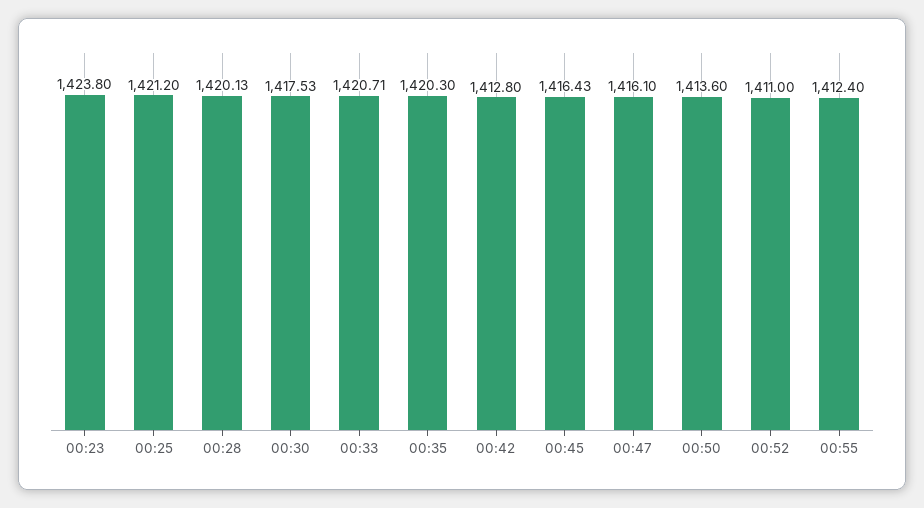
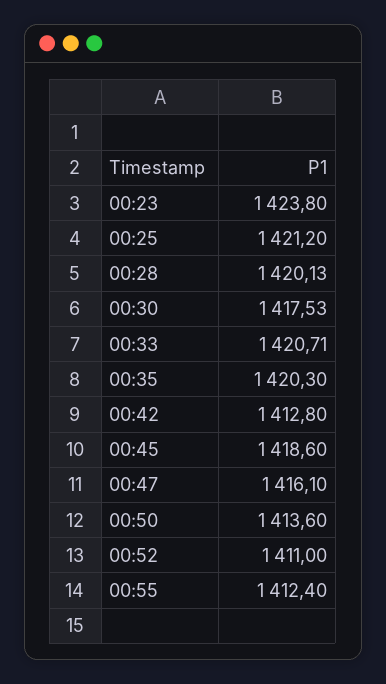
  {
    "00:23": 1423.8,
    "00:25": 1421.2,
    "00:28": 1420.13,
    "00:30": 1417.53,
    "00:33": 1420.71,
    "00:35": 1420.3,
    "00:42": 1412.8,
-   "00:45": 1416.43,
+   "00:45": 1418.6,
    "00:47": 1416.1,
    "00:50": 1413.6,
    "00:52": 1411,
    "00:55": 1412.4
  }

